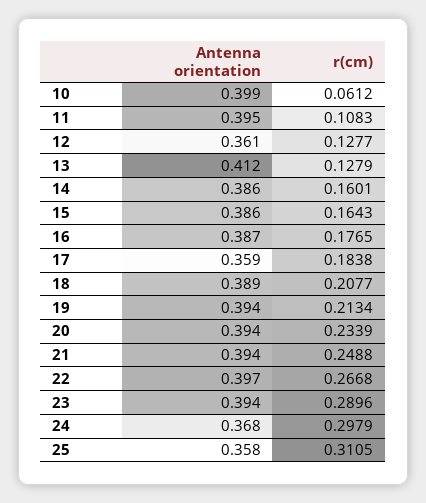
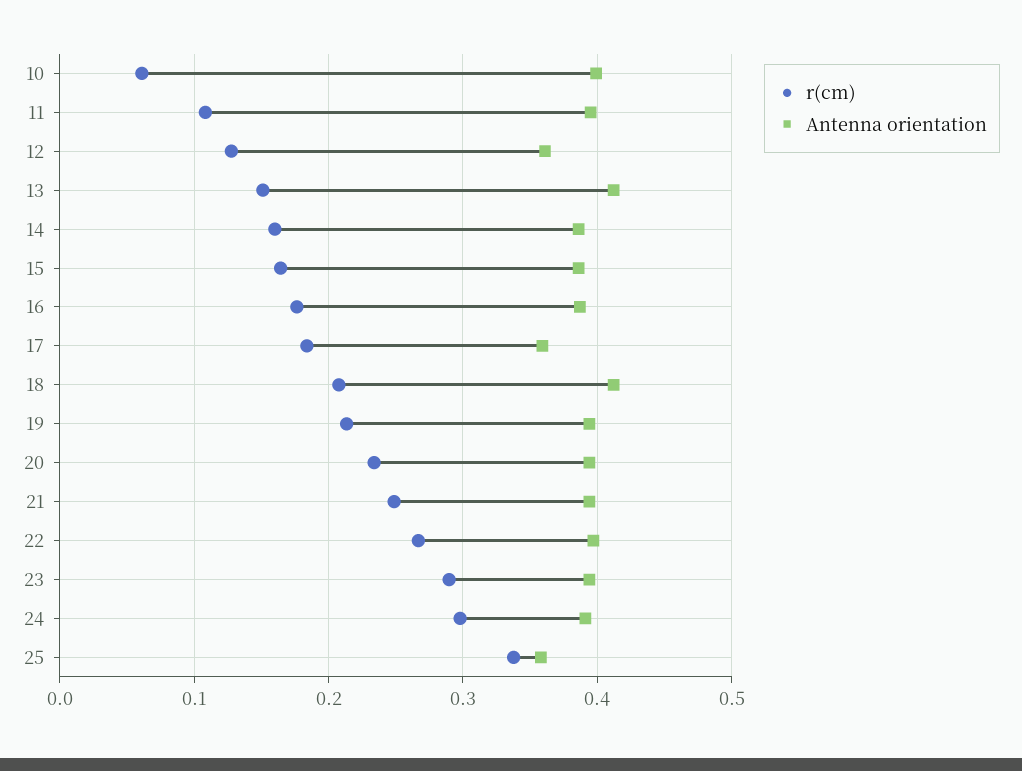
  {
    "Antenna orientation": {
      "10": 0.399,
      "11": 0.395,
      "12": 0.361,
      "13": 0.412,
      "14": 0.386,
      "15": 0.386,
      "16": 0.387,
      "17": 0.359,
-     "18": 0.389,
+     "18": 0.41,
      "19": 0.394,
      "20": 0.394,
      "21": 0.394,
      "22": 0.397,
      "23": 0.394,
-     "24": 0.368,
+     "24": 0.39,
      "25": 0.358
    },
    "r(cm)": {
      "10": 0.0612,
      "11": 0.1083,
      "12": 0.1277,
-     "13": 0.1279,
+     "13": 0.15,
      "14": 0.1601,
      "15": 0.1643,
      "16": 0.1765,
      "17": 0.1838,
      "18": 0.2077,
      "19": 0.2134,
      "20": 0.2339,
      "21": 0.2488,
      "22": 0.2668,
      "23": 0.2896,
      "24": 0.2979,
-     "25": 0.3105
+     "25": 0.34
    }
  }

